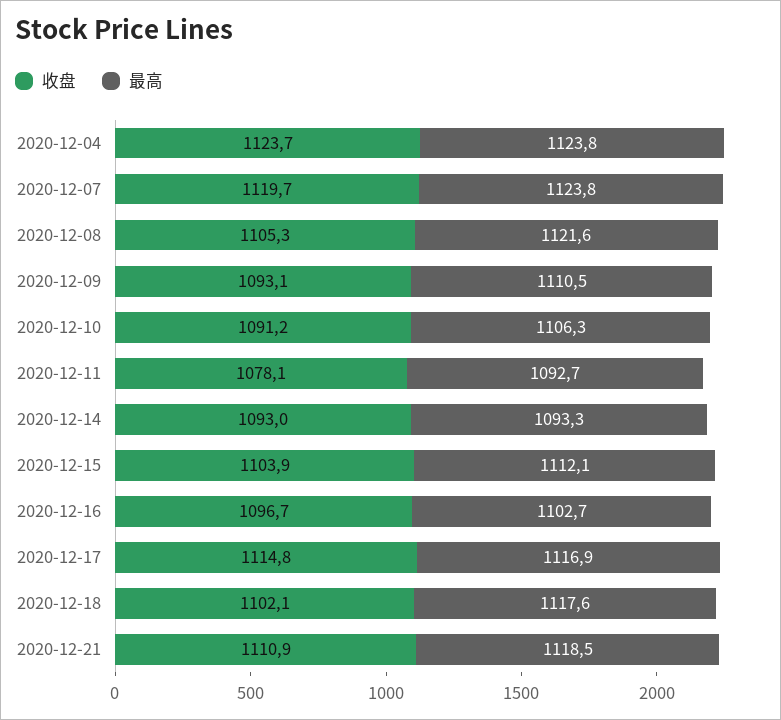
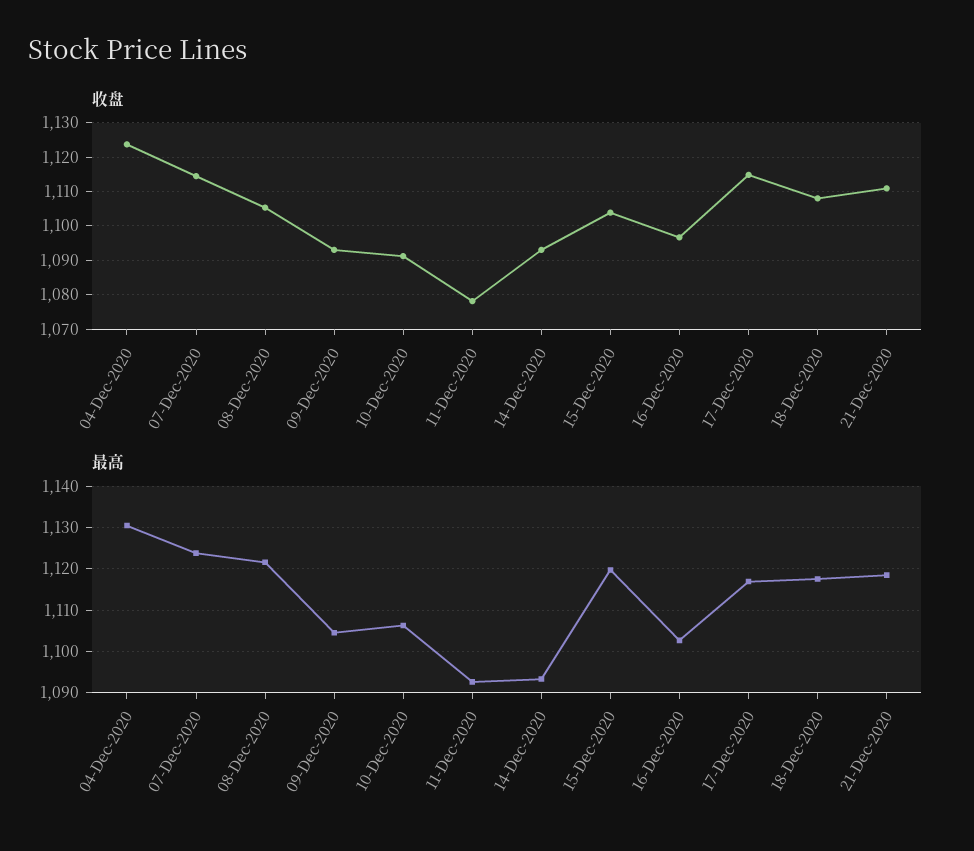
  {
    "收盘": {
      "2020-12-04": 1123.7,
-     "2020-12-07": 1119.7,
+     "2020-12-07": 1114,
      "2020-12-08": 1105.3,
      "2020-12-09": 1093.1,
      "2020-12-10": 1091.2,
      "2020-12-11": 1078.1,
      "2020-12-14": 1093,
      "2020-12-15": 1103.9,
      "2020-12-16": 1096.7,
      "2020-12-17": 1114.8,
-     "2020-12-18": 1102.1,
+     "2020-12-18": 1108,
      "2020-12-21": 1110.9
    },
    "最高": {
-     "2020-12-04": 1123.8,
+     "2020-12-04": 1130,
      "2020-12-07": 1123.8,
      "2020-12-08": 1121.6,
-     "2020-12-09": 1110.5,
+     "2020-12-09": 1104,
      "2020-12-10": 1106.3,
      "2020-12-11": 1092.7,
      "2020-12-14": 1093.3,
-     "2020-12-15": 1112.1,
+     "2020-12-15": 1120,
      "2020-12-16": 1102.7,
      "2020-12-17": 1116.9,
      "2020-12-18": 1117.6,
      "2020-12-21": 1118.5
    }
  }

